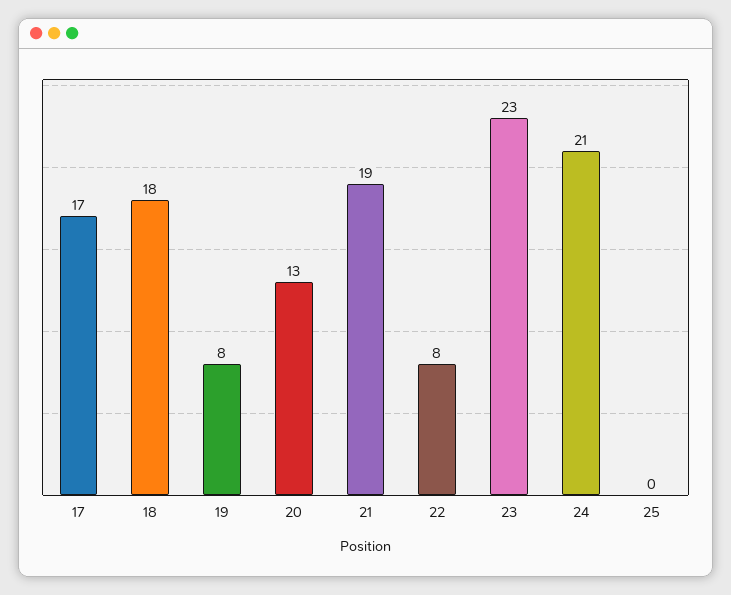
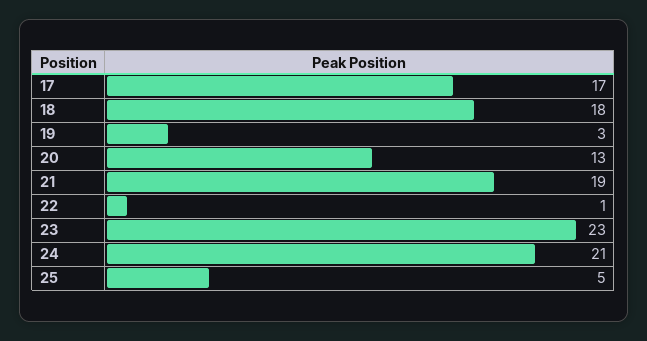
  {
    "17": 17,
    "18": 18,
-   "19": 8,
+   "19": 3,
    "20": 13,
    "21": 19,
-   "22": 8,
+   "22": 1,
    "23": 23,
    "24": 21,
-   "25": 0
+   "25": 5
  }

